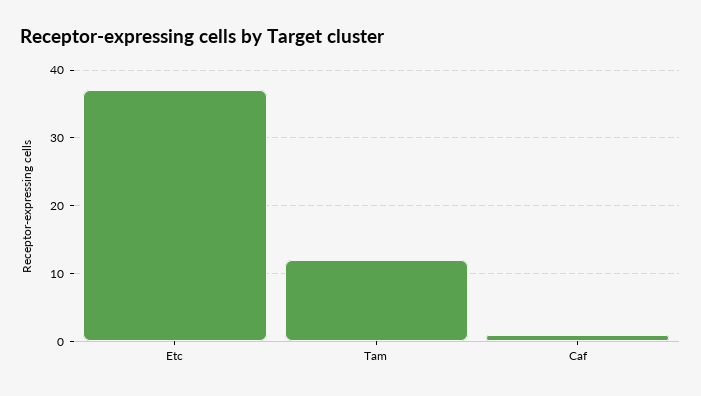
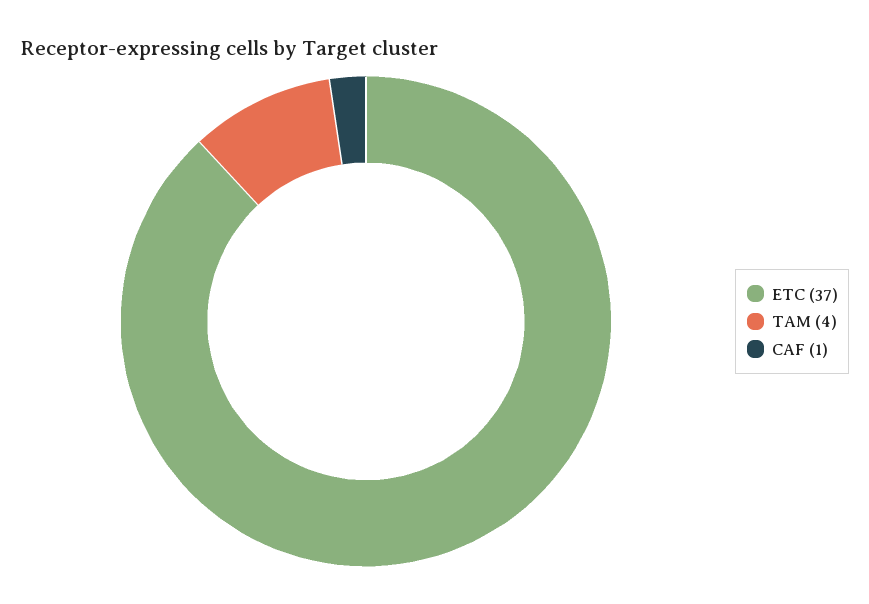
  {
    "Etc": 37,
-   "Tam": 12,
+   "Tam": 4,
    "Caf": 1
  }

